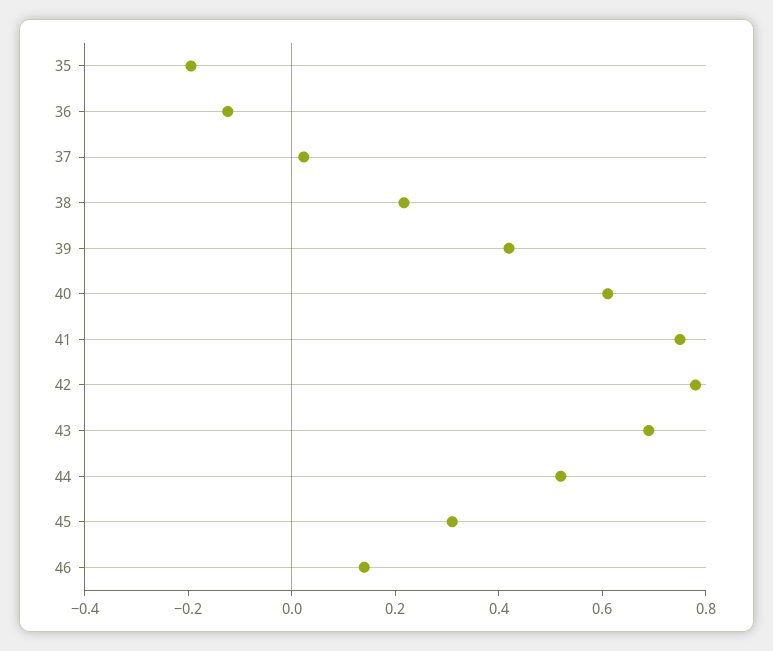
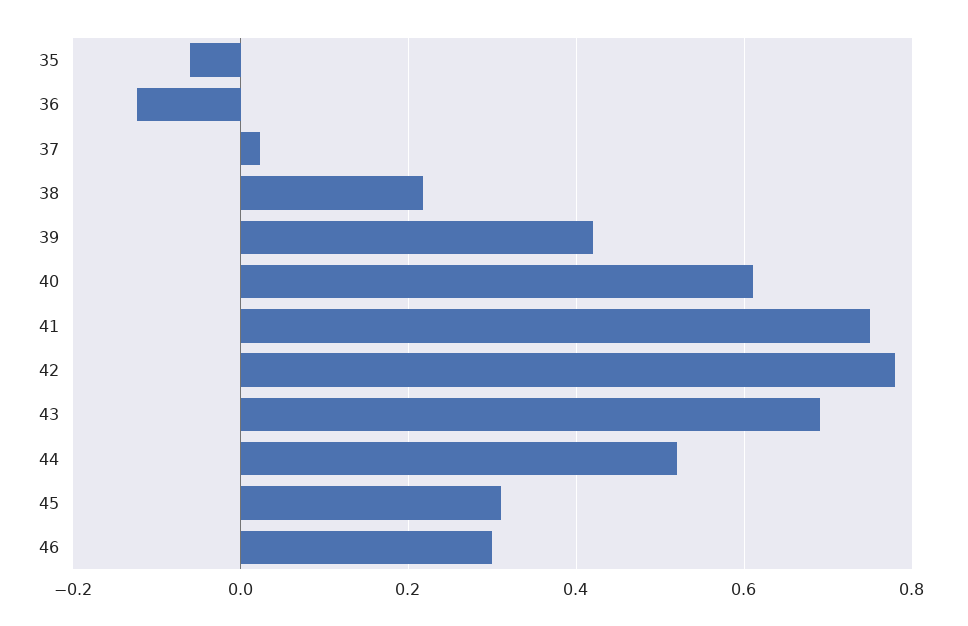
  {
-   "35": -0.2,
+   "35": -0.06,
    "36": -0.12,
    "37": 0.02,
    "38": 0.22,
    "39": 0.42,
    "40": 0.62,
    "41": 0.76,
    "42": 0.78,
    "43": 0.7,
    "44": 0.52,
    "45": 0.32,
-   "46": 0.15
+   "46": 0.3
  }

